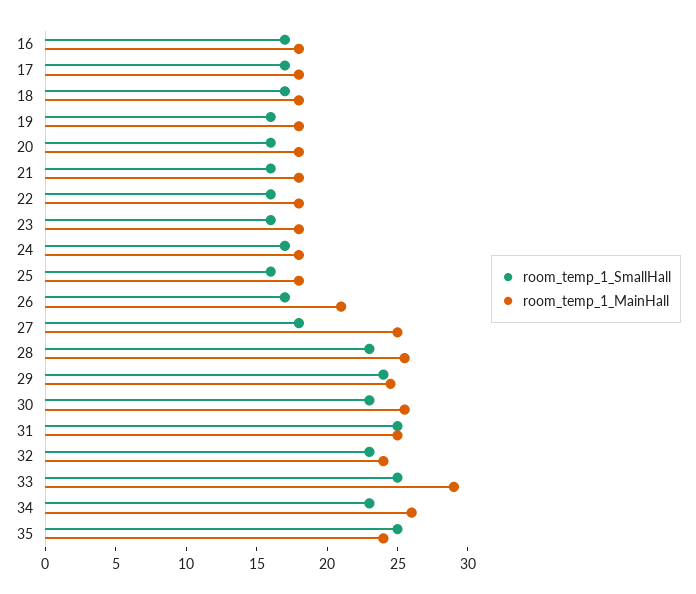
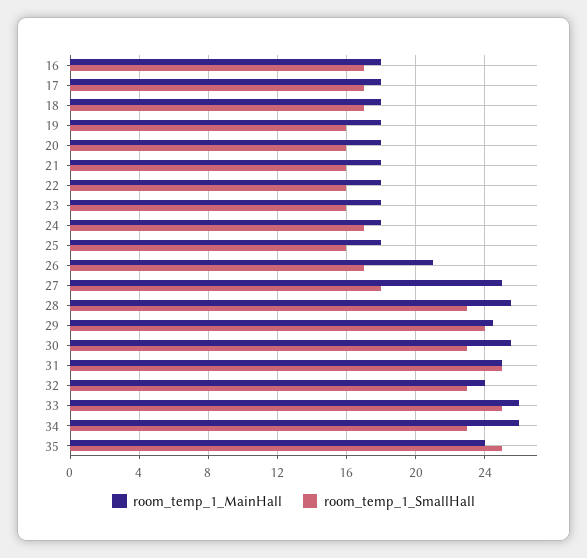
  {
    "room_temp_1_SmallHall": {
      "16": 17,
      "17": 17,
      "18": 17,
      "19": 16,
      "20": 16,
      "21": 16,
      "22": 16,
      "23": 16,
      "24": 17,
      "25": 16,
      "26": 17,
      "27": 18,
      "28": 23,
      "29": 24,
      "30": 23,
      "31": 25,
      "32": 23,
      "33": 25,
      "34": 23,
      "35": 25
    },
    "room_temp_1_MainHall": {
      "16": 18,
      "17": 18,
      "18": 18,
      "19": 18,
      "20": 18,
      "21": 18,
      "22": 18,
      "23": 18,
      "24": 18,
      "25": 18,
      "26": 21,
      "27": 25,
      "28": 25.5,
      "29": 24.5,
      "30": 25.5,
      "31": 25,
      "32": 24,
-     "33": 29,
+     "33": 26,
      "34": 26,
      "35": 24
    }
  }

